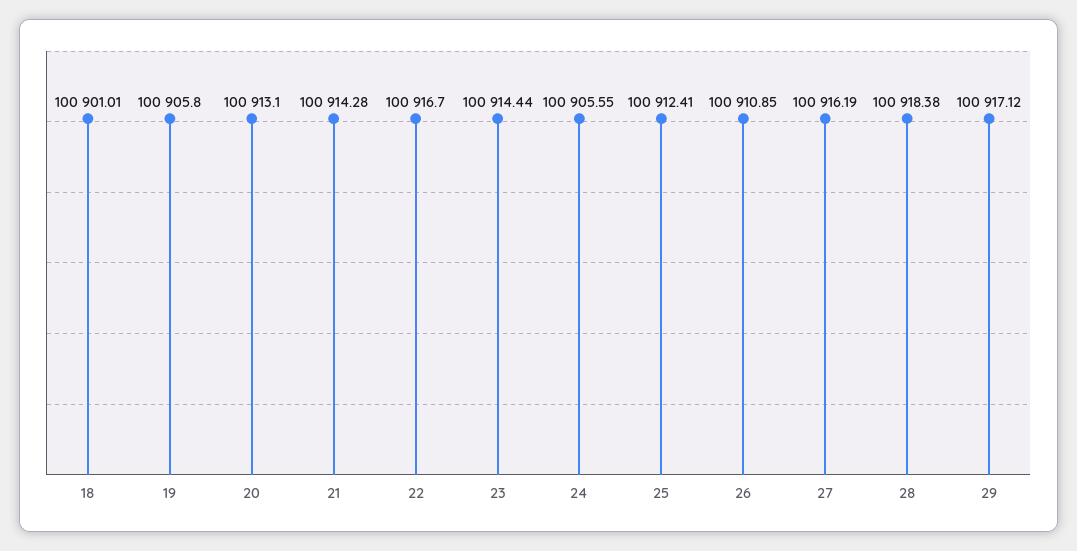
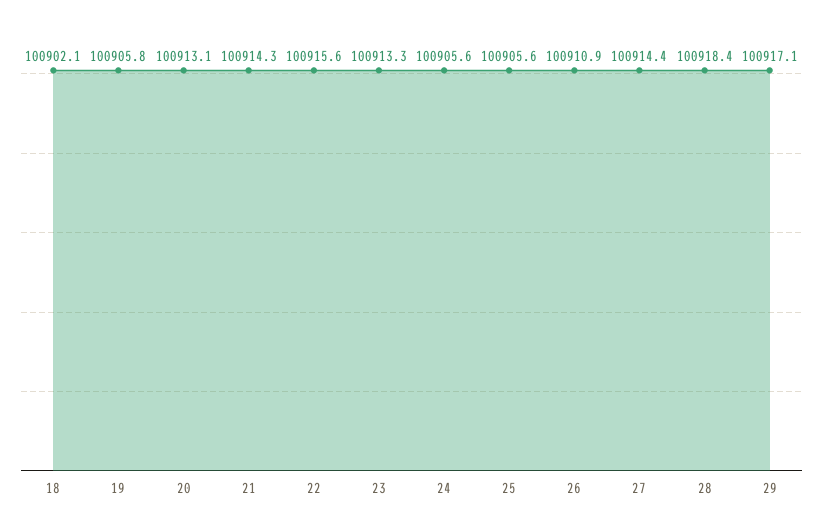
  {
-   "18": 100901.01,
+   "18": 100902.1,
    "19": 100905.8,
    "20": 100913.1,
    "21": 100914.28,
-   "22": 100916.7,
+   "22": 100915.6,
-   "23": 100914.44,
+   "23": 100913.3,
    "24": 100905.55,
-   "25": 100912.41,
+   "25": 100905.6,
    "26": 100910.85,
-   "27": 100916.19,
+   "27": 100914.4,
    "28": 100918.38,
    "29": 100917.12
  }

